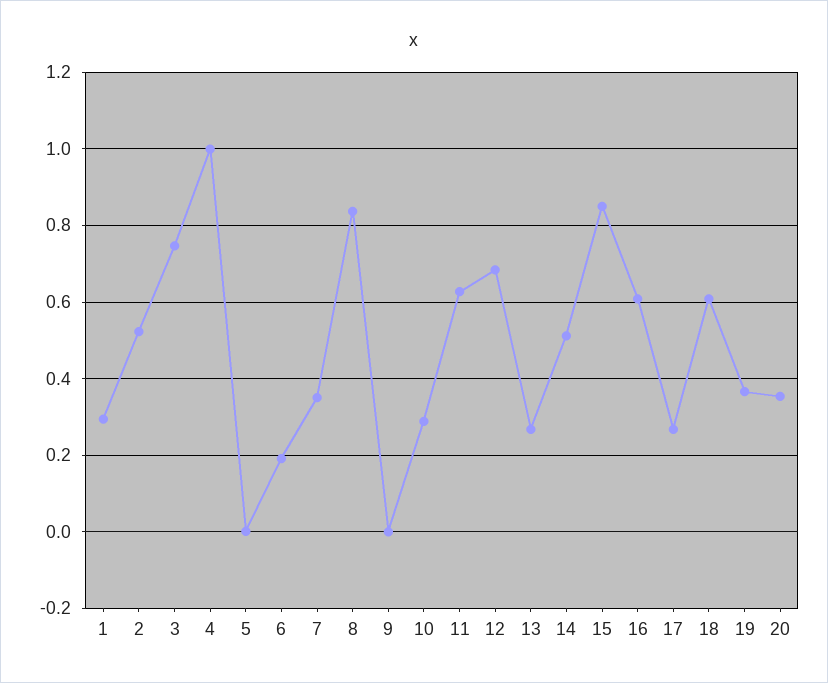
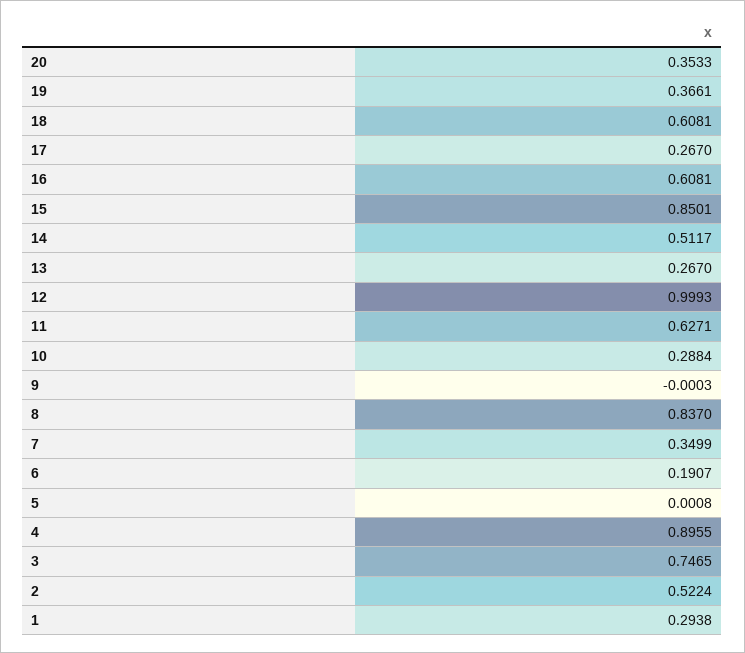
  {
    "1": 0.2938,
    "2": 0.5224,
    "3": 0.7465,
-   "4": 1,
+   "4": 0.8955,
    "5": 0.0008,
    "6": 0.1907,
    "7": 0.3499,
    "8": 0.837,
    "9": -0.0003,
    "10": 0.2884,
    "11": 0.6271,
-   "12": 0.68,
+   "12": 0.9993,
    "13": 0.267,
    "14": 0.5117,
    "15": 0.8501,
    "16": 0.6081,
    "17": 0.267,
    "18": 0.6081,
    "19": 0.3661,
    "20": 0.3533
  }

